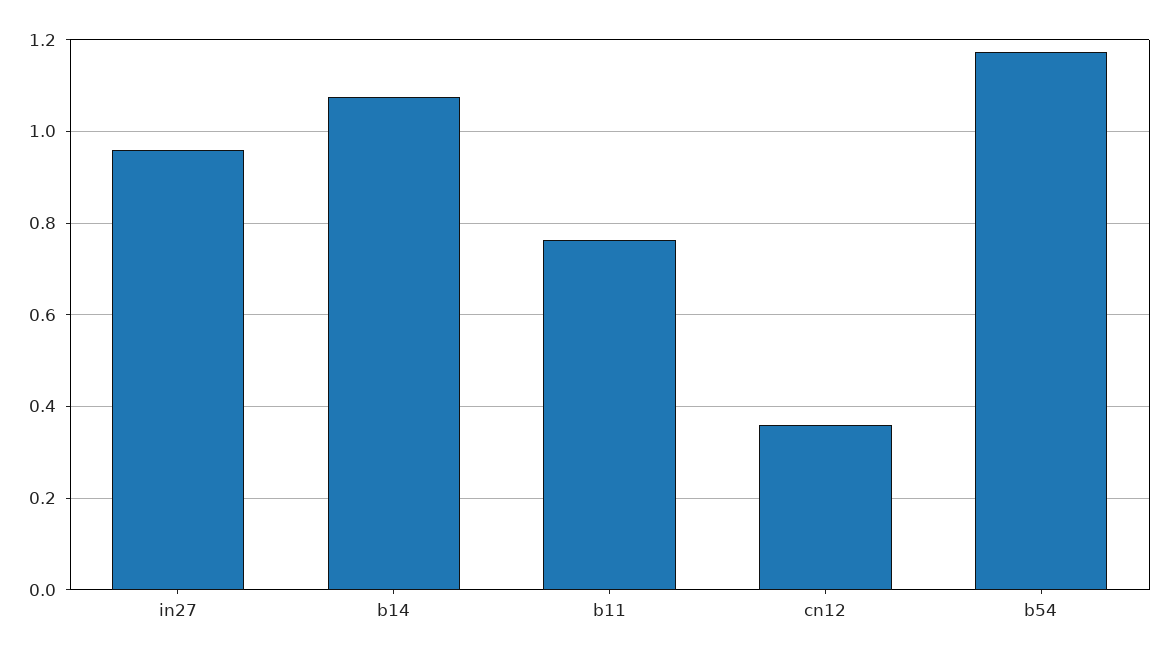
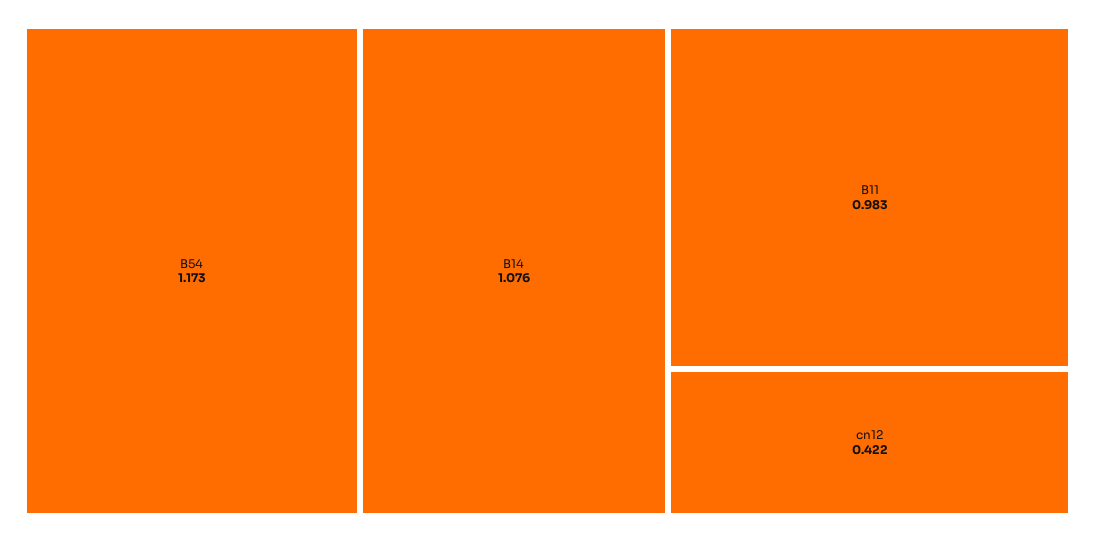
  {
-   "in27": 0.96,
    "b14": 1.076,
-   "b11": 0.76,
+   "b11": 0.983,
-   "cn12": 0.36,
+   "cn12": 0.422,
    "b54": 1.173
  }

